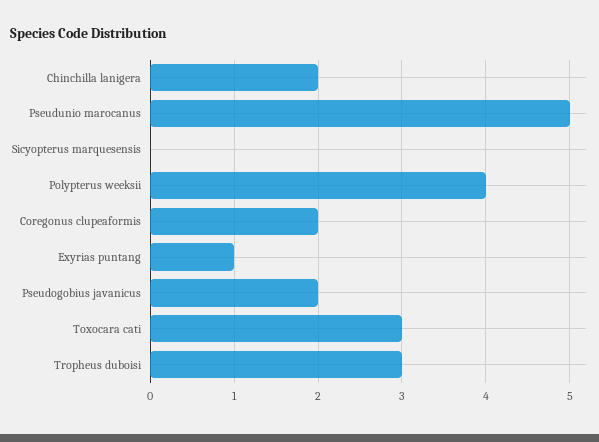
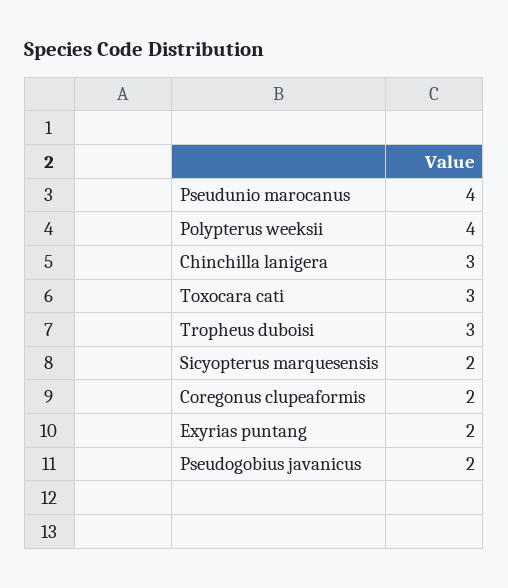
  {
-   "Chinchilla lanigera": 2,
+   "Chinchilla lanigera": 3,
-   "Pseudunio marocanus": 5,
+   "Pseudunio marocanus": 4,
-   "Sicyopterus marquesensis": 0,
+   "Sicyopterus marquesensis": 2,
    "Polypterus weeksii": 4,
    "Coregonus clupeaformis": 2,
-   "Exyrias puntang": 1,
+   "Exyrias puntang": 2,
    "Pseudogobius javanicus": 2,
    "Toxocara cati": 3,
    "Tropheus duboisi": 3
  }

